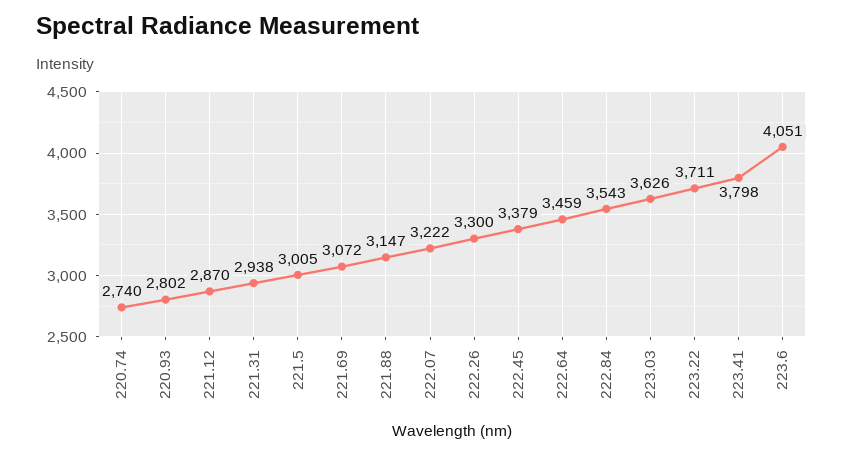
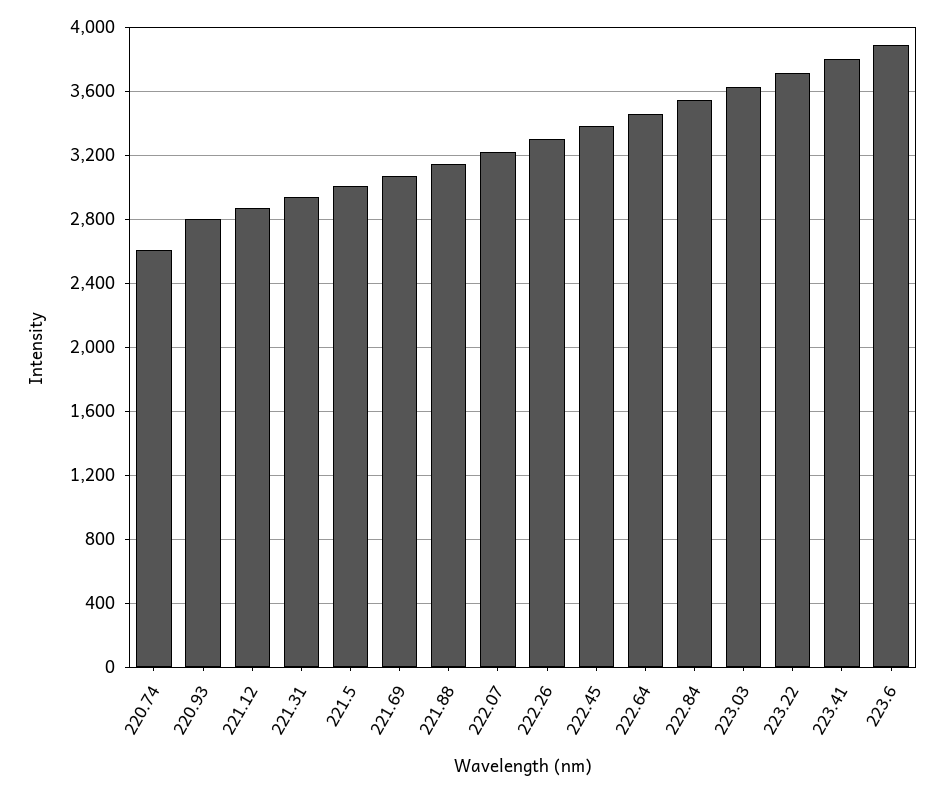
  {
-   "220.74": 2740,
+   "220.74": 2600,
    "220.93": 2802,
    "221.12": 2870,
    "221.31": 2938,
    "221.5": 3005,
    "221.69": 3072,
    "221.88": 3147,
    "222.07": 3222,
    "222.26": 3300,
    "222.45": 3379,
    "222.64": 3459,
    "222.84": 3543,
    "223.03": 3626,
    "223.22": 3711,
    "223.41": 3798,
-   "223.6": 4051
+   "223.6": 3900
  }

